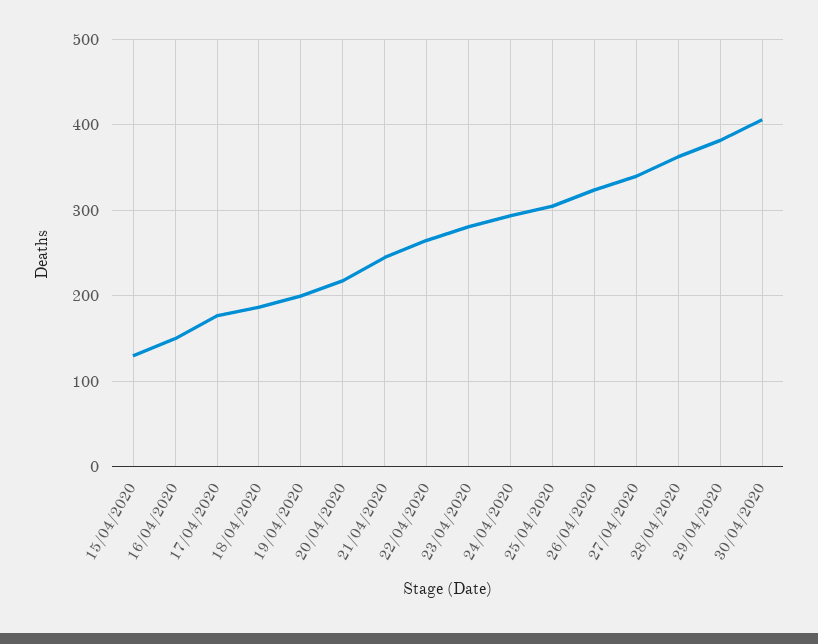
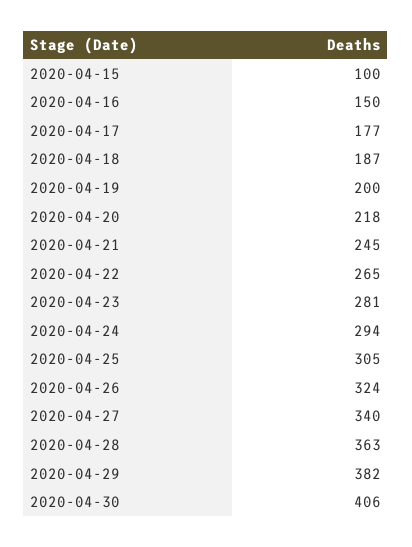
  {
-   "15/04/2020": 130,
+   "15/04/2020": 100,
    "16/04/2020": 150,
    "17/04/2020": 177,
    "18/04/2020": 187,
    "19/04/2020": 200,
    "20/04/2020": 218,
    "21/04/2020": 245,
    "22/04/2020": 265,
    "23/04/2020": 281,
    "24/04/2020": 294,
    "25/04/2020": 305,
    "26/04/2020": 324,
    "27/04/2020": 340,
    "28/04/2020": 363,
    "29/04/2020": 382,
    "30/04/2020": 406
  }

